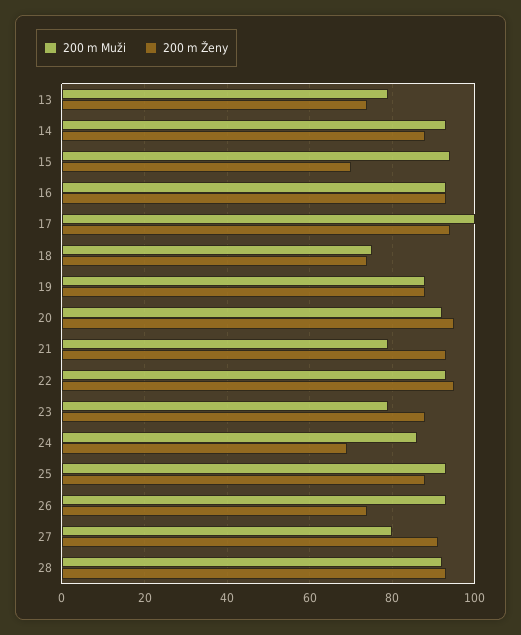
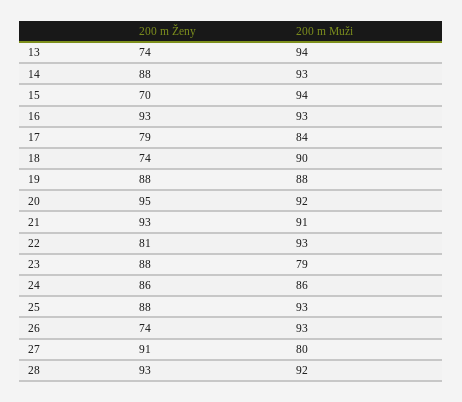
  {
    "200 m Muži": {
-     "13": 80,
+     "13": 94,
      "14": 93,
      "15": 94,
      "16": 93,
-     "17": 100,
+     "17": 84,
-     "18": 75,
+     "18": 90,
      "19": 88,
      "20": 92,
-     "21": 80,
+     "21": 91,
      "22": 93,
      "23": 79,
      "24": 86,
      "25": 93,
      "26": 93,
      "27": 80,
      "28": 92
    },
    "200 m Ženy": {
      "13": 74,
      "14": 88,
      "15": 70,
      "16": 93,
-     "17": 95,
+     "17": 79,
      "18": 74,
      "19": 88,
      "20": 95,
      "21": 93,
-     "22": 95,
+     "22": 81,
      "23": 88,
-     "24": 70,
+     "24": 86,
      "25": 88,
      "26": 74,
      "27": 91,
      "28": 93
    }
  }

